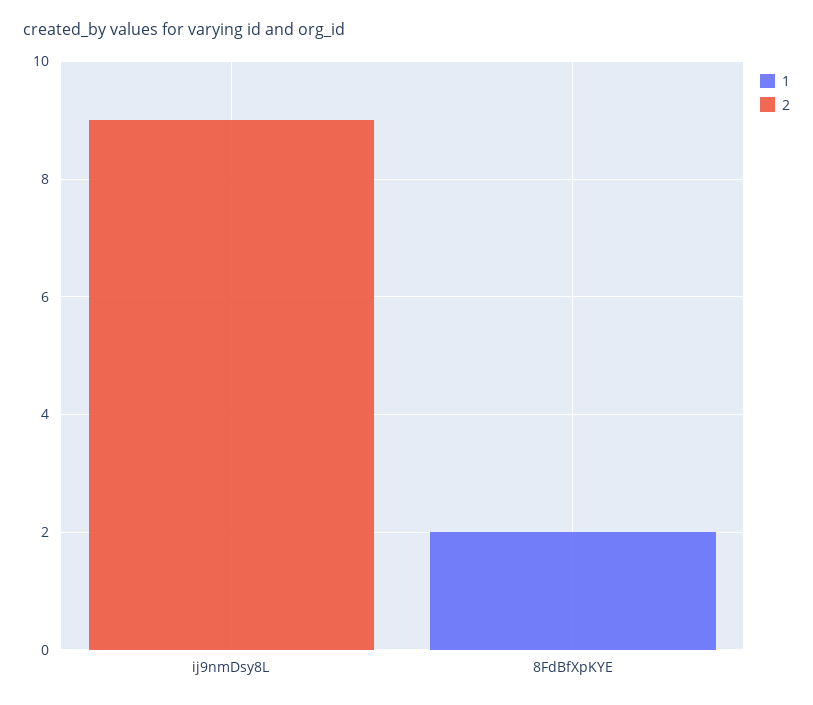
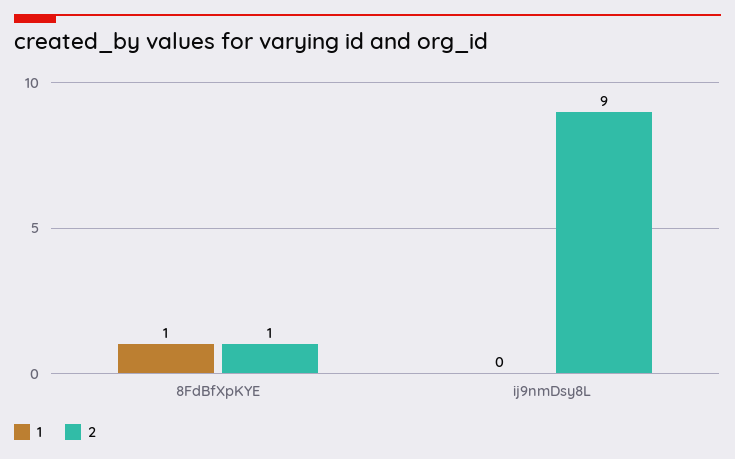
  {
    "1": {
      "ij9nmDsy8L": 0,
-     "8FdBfXpKYE": 2
+     "8FdBfXpKYE": 1
    },
    "2": {
      "ij9nmDsy8L": 9,
-     "8FdBfXpKYE": 0
+     "8FdBfXpKYE": 1
    }
  }

